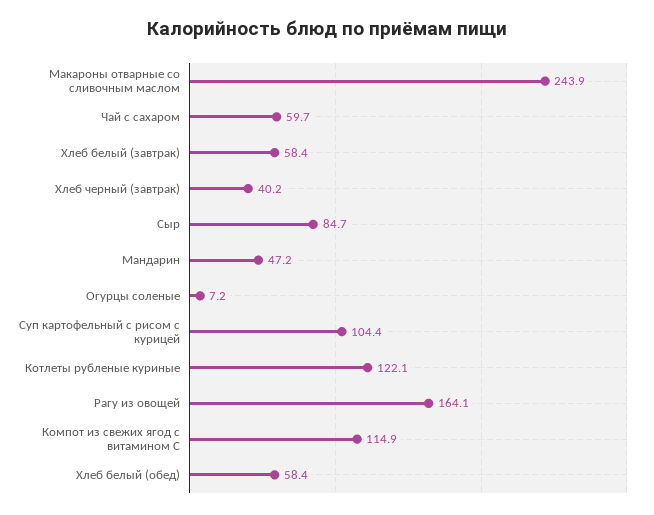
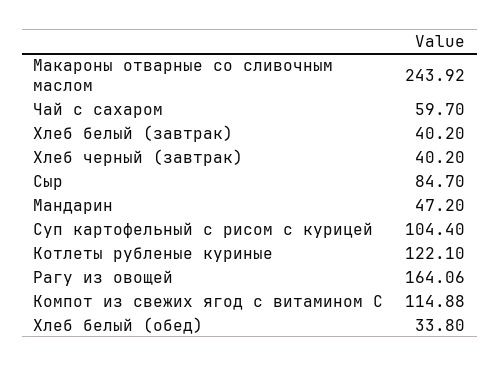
  {
    "Макароны отварные со сливочным маслом": 243.92,
    "Чай с сахаром": 59.7,
-   "Хлеб белый (завтрак)": 58.4,
+   "Хлеб белый (завтрак)": 40.2,
    "Хлеб черный (завтрак)": 40.2,
    "Сыр": 84.7,
    "Мандарин": 47.2,
-   "Огурцы соленые": 7.2,
    "Суп картофельный с рисом с курицей": 104.4,
    "Котлеты рубленые куриные": 122.1,
    "Рагу из овощей": 164.06,
    "Компот из свежих ягод с витамином С": 114.88,
-   "Хлеб белый (обед)": 58.4
+   "Хлеб белый (обед)": 33.8
  }

